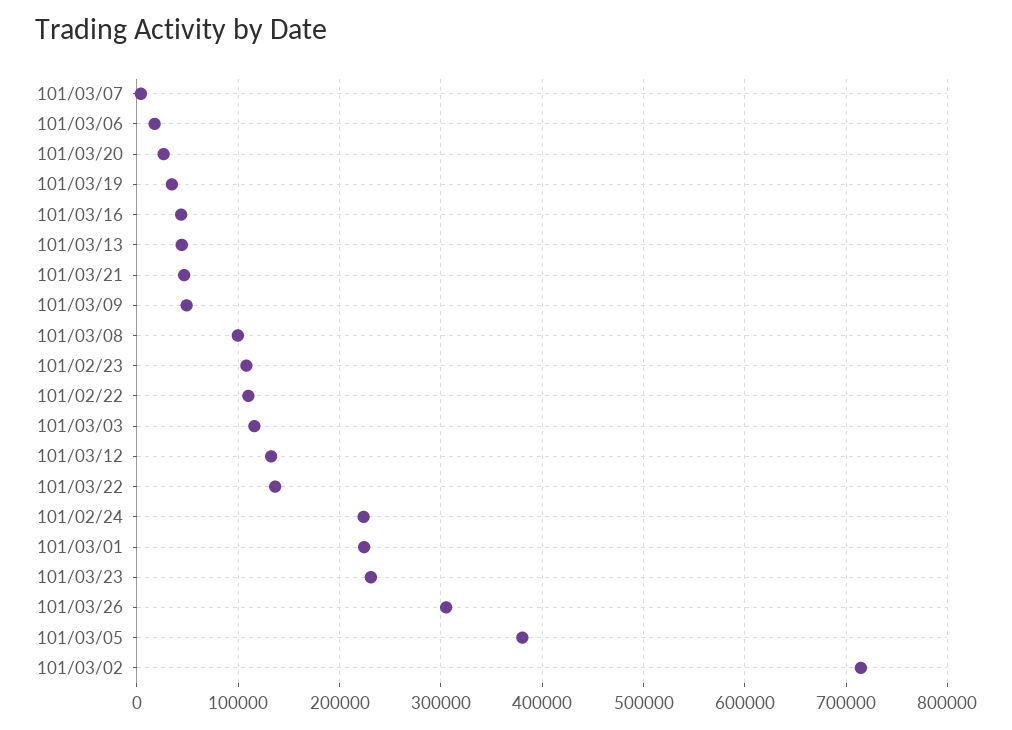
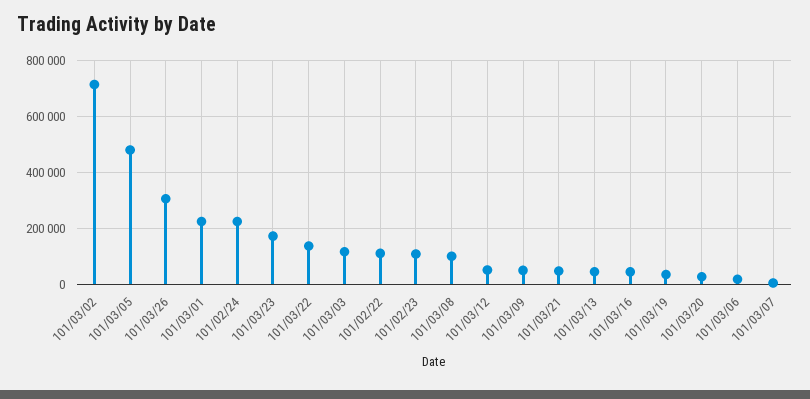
  {
    "101/03/07": 0,
    "101/03/06": 20000,
    "101/03/20": 30000,
    "101/03/19": 30000,
    "101/03/16": 40000,
    "101/03/13": 40000,
    "101/03/21": 50000,
    "101/03/09": 50000,
    "101/03/08": 100000,
    "101/02/23": 110000,
    "101/02/22": 110000,
    "101/03/03": 120000,
-   "101/03/12": 130000,
+   "101/03/12": 50000,
    "101/03/22": 140000,
    "101/02/24": 220000,
    "101/03/01": 220000,
-   "101/03/23": 230000,
+   "101/03/23": 175000,
    "101/03/26": 310000,
-   "101/03/05": 380000,
+   "101/03/05": 475000,
    "101/03/02": 710000
  }

